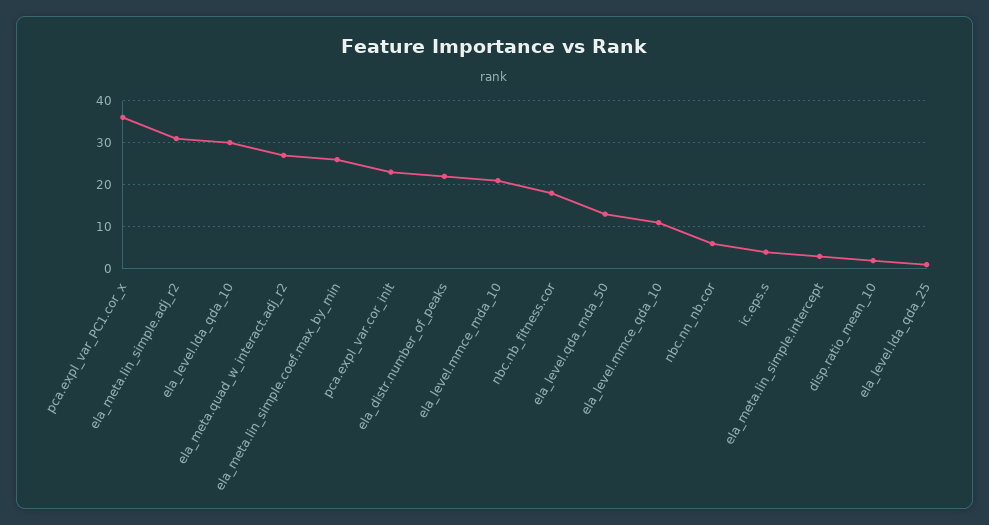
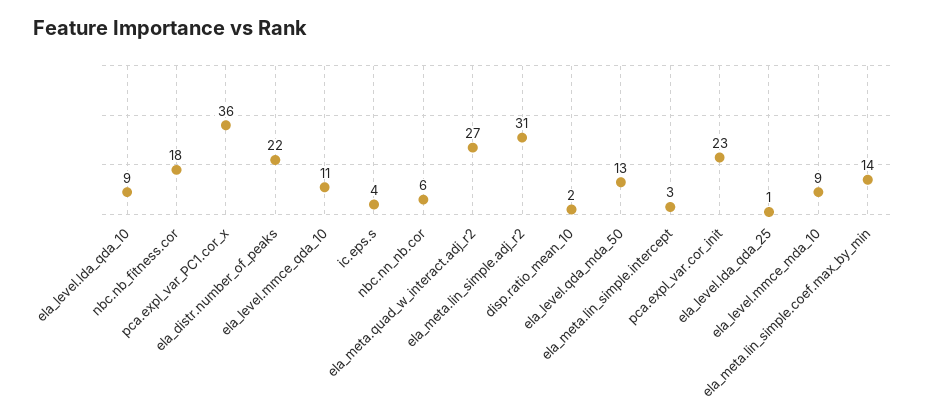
  {
    "pca.expl_var_PC1.cor_x": 36,
    "ela_meta.lin_simple.adj_r2": 31,
-   "ela_level.lda_qda_10": 30,
+   "ela_level.lda_qda_10": 9,
    "ela_meta.quad_w_interact.adj_r2": 27,
-   "ela_meta.lin_simple.coef.max_by_min": 25,
+   "ela_meta.lin_simple.coef.max_by_min": 14,
    "pca.expl_var.cor_init": 23,
    "ela_distr.number_of_peaks": 22,
-   "ela_level.mmce_mda_10": 20,
+   "ela_level.mmce_mda_10": 9,
    "nbc.nb_fitness.cor": 18,
    "ela_level.qda_mda_50": 13,
    "ela_level.mmce_qda_10": 11,
    "nbc.nn_nb.cor": 6,
    "ic.eps.s": 4,
    "ela_meta.lin_simple.intercept": 3,
    "disp.ratio_mean_10": 2,
    "ela_level.lda_qda_25": 1
  }

